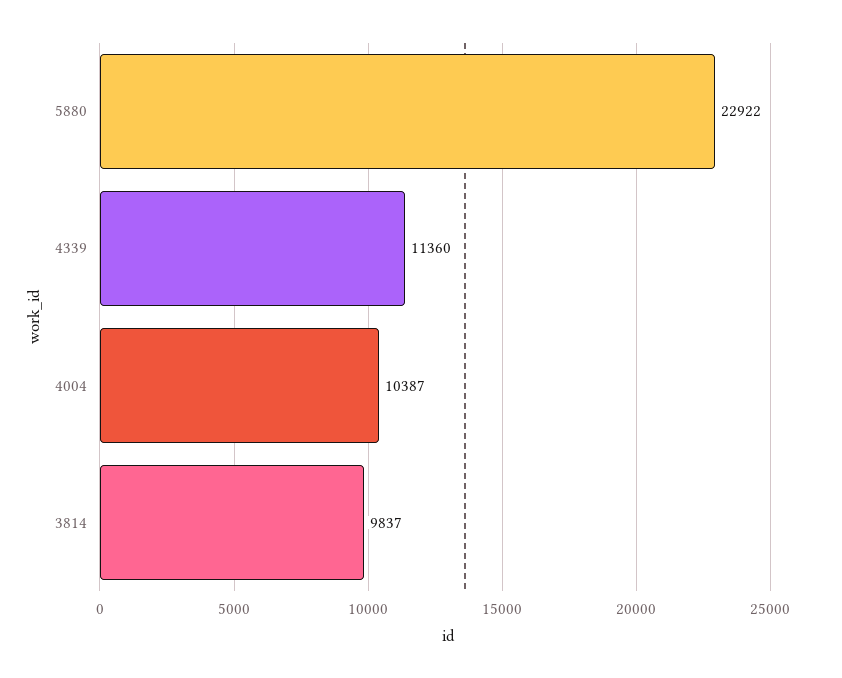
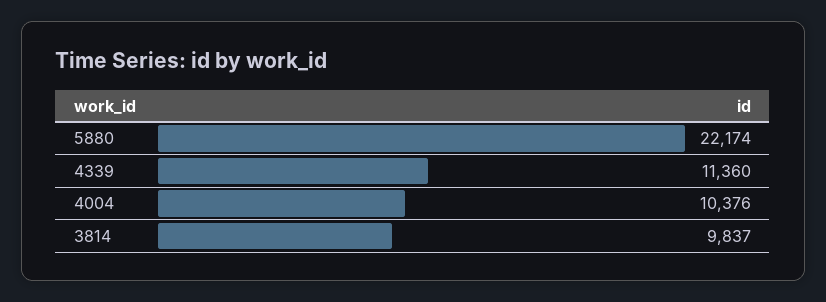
  {
-   "5880": 22922,
+   "5880": 22174,
    "4339": 11360,
-   "4004": 10387,
+   "4004": 10376,
    "3814": 9837
  }

